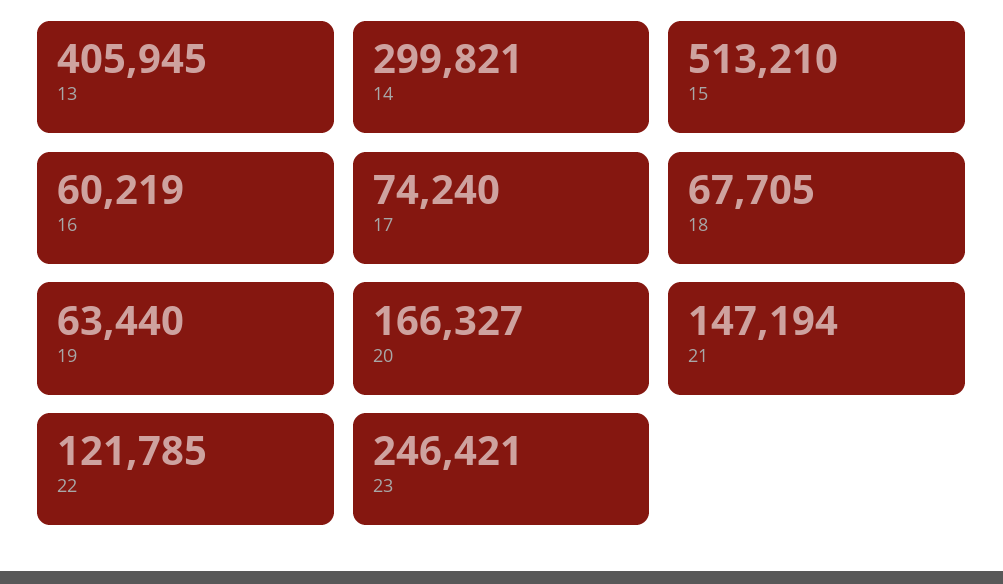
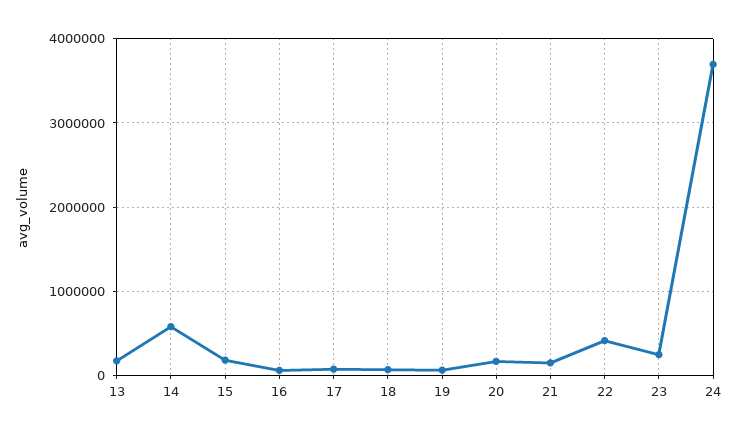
  {
-   "13": 405945,
+   "13": 200000,
-   "14": 299821,
+   "14": 600000,
-   "15": 513210,
+   "15": 200000,
    "16": 60219,
    "17": 74240,
    "18": 67705,
    "19": 63440,
    "20": 166327,
    "21": 147194,
-   "22": 121785,
+   "22": 400000,
-   "23": 246421
+   "23": 246421,
+   "24": 3700000
  }

